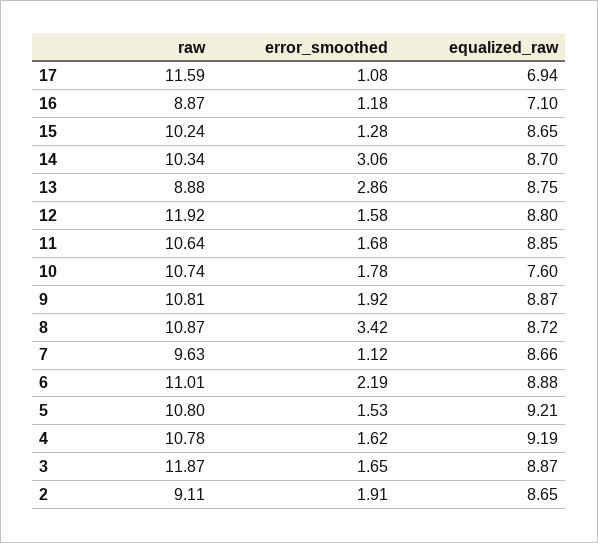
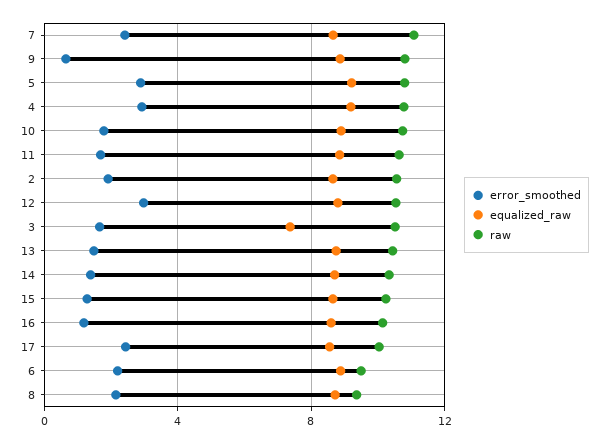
  {
    "raw": {
-     "17": 11.59,
+     "17": 10,
-     "16": 8.87,
+     "16": 10,
      "15": 10.24,
      "14": 10.34,
-     "13": 8.88,
+     "13": 10.5,
-     "12": 11.92,
+     "12": 10.5,
      "11": 10.64,
      "10": 10.74,
      "9": 10.81,
-     "8": 10.87,
+     "8": 9.5,
-     "7": 9.63,
+     "7": 11,
-     "6": 11.01,
+     "6": 9.5,
      "5": 10.8,
      "4": 10.78,
-     "3": 11.87,
+     "3": 10.5,
-     "2": 9.11
+     "2": 10.5
    },
    "error_smoothed": {
-     "17": 1.08,
+     "17": 2.5,
      "16": 1.18,
      "15": 1.28,
-     "14": 3.06,
+     "14": 1.5,
-     "13": 2.86,
+     "13": 1.5,
-     "12": 1.58,
+     "12": 3,
      "11": 1.68,
      "10": 1.78,
-     "9": 1.92,
+     "9": 0.5,
-     "8": 3.42,
+     "8": 2,
-     "7": 1.12,
+     "7": 2.5,
      "6": 2.19,
-     "5": 1.53,
+     "5": 3,
-     "4": 1.62,
+     "4": 3,
      "3": 1.65,
      "2": 1.91
    },
    "equalized_raw": {
-     "17": 6.94,
+     "17": 8.5,
-     "16": 7.1,
+     "16": 8.5,
      "15": 8.65,
      "14": 8.7,
      "13": 8.75,
      "12": 8.8,
      "11": 8.85,
-     "10": 7.6,
+     "10": 9,
      "9": 8.87,
      "8": 8.72,
      "7": 8.66,
      "6": 8.88,
      "5": 9.21,
      "4": 9.19,
-     "3": 8.87,
+     "3": 7.5,
      "2": 8.65
    }
  }

